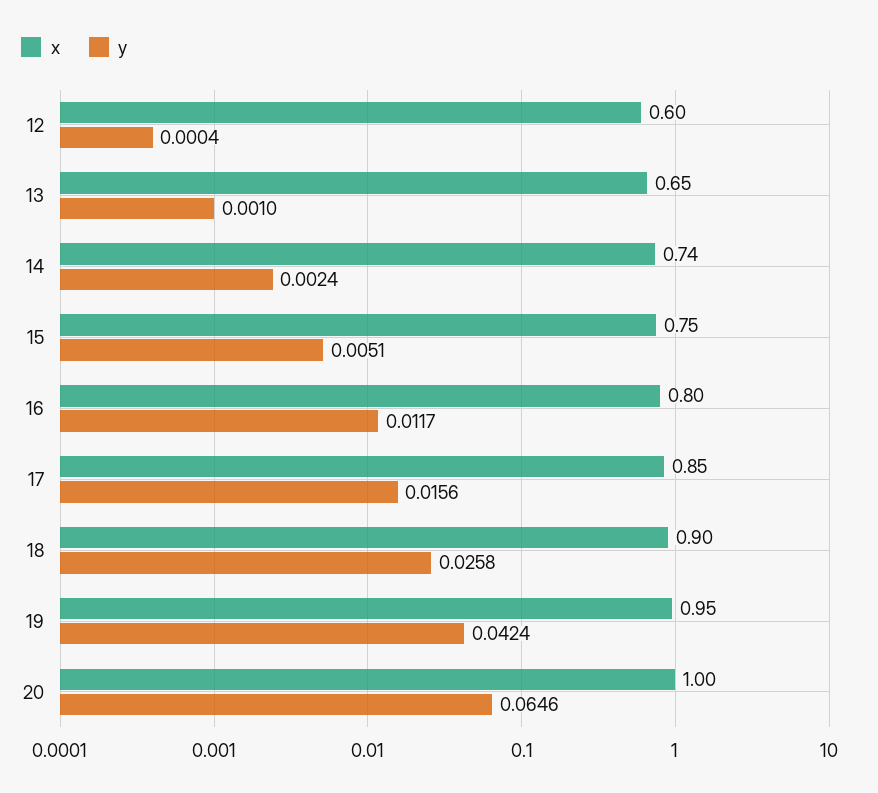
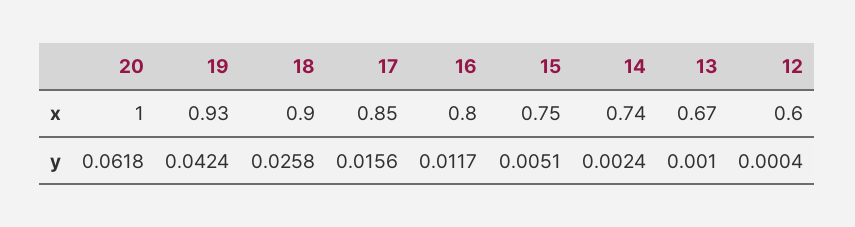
  {
    "x": {
      "12": 0.6,
-     "13": 0.65,
+     "13": 0.67,
      "14": 0.74,
      "15": 0.75,
      "16": 0.8,
      "17": 0.85,
      "18": 0.9,
-     "19": 0.95,
+     "19": 0.93,
      "20": 1
    },
    "y": {
      "12": 0.0004,
      "13": 0.001,
      "14": 0.0024,
      "15": 0.0051,
      "16": 0.0117,
      "17": 0.0156,
      "18": 0.0258,
      "19": 0.0424,
-     "20": 0.0646
+     "20": 0.0618
    }
  }

